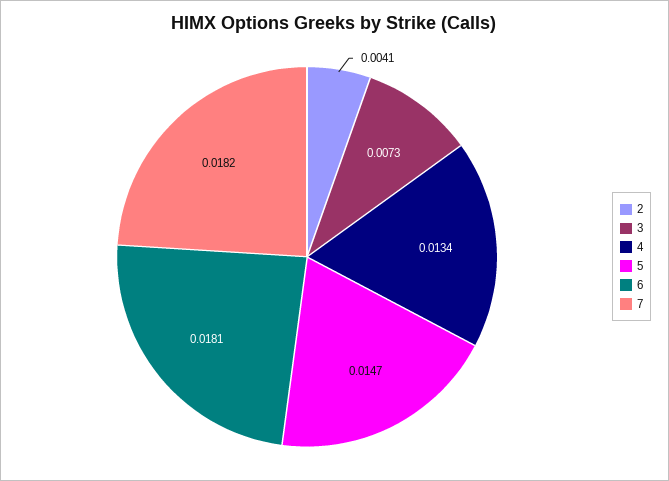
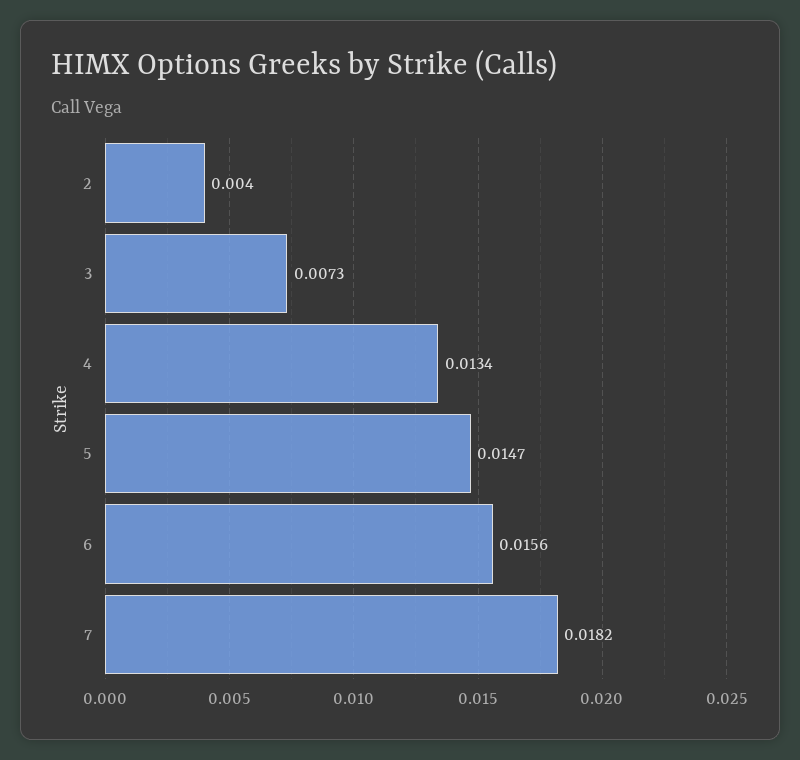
  {
-   "2": 0.0041,
+   "2": 0.004,
    "3": 0.0073,
    "4": 0.0134,
    "5": 0.0147,
-   "6": 0.0181,
+   "6": 0.0156,
    "7": 0.0182
  }

